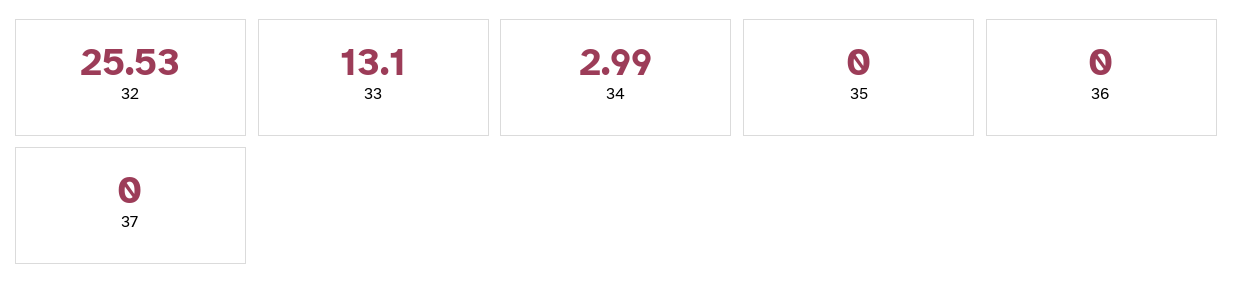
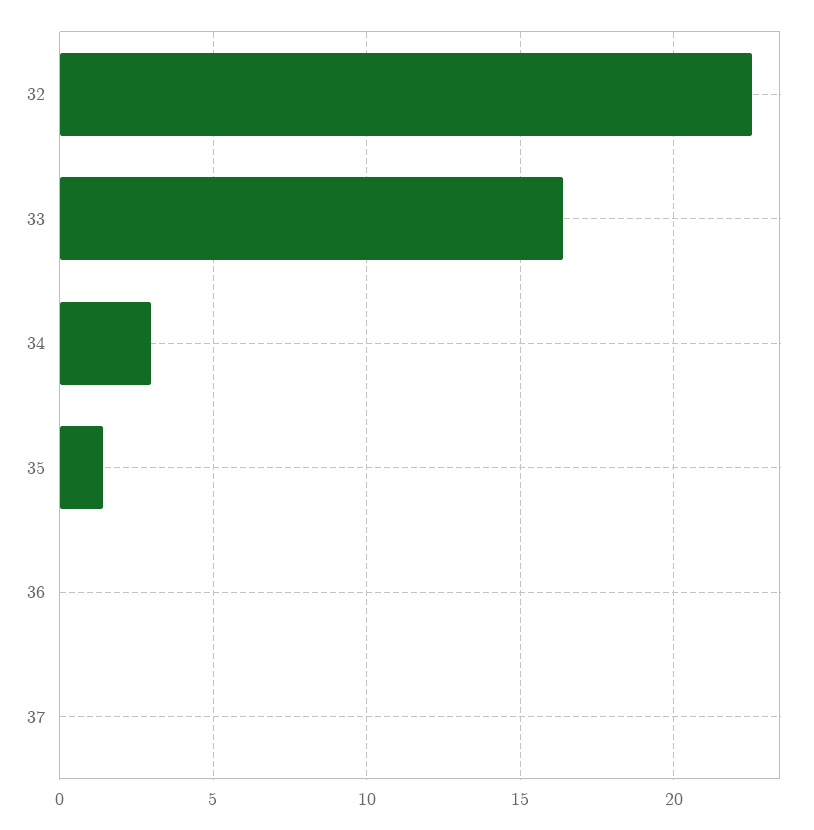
  {
-   "32": 25.53,
+   "32": 22.5,
-   "33": 13.1,
+   "33": 16.5,
    "34": 2.99,
-   "35": 0,
+   "35": 1.5,
    "36": 0,
    "37": 0
  }

